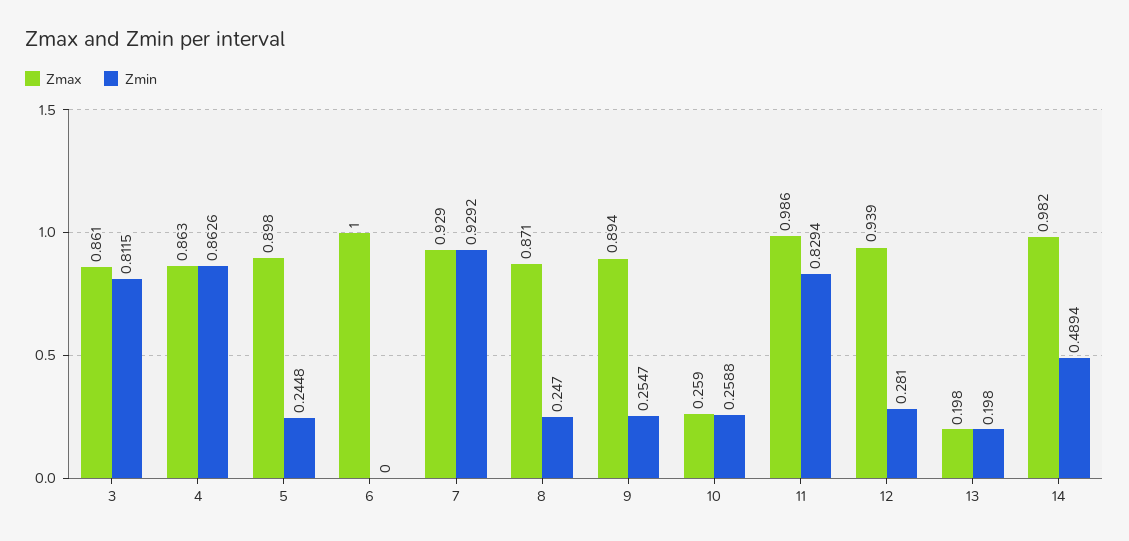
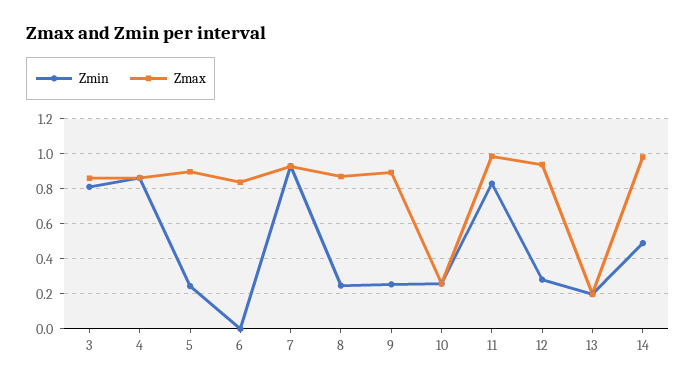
  {
    "Zmax": {
      "3": 0.861,
      "4": 0.863,
      "5": 0.898,
-     "6": 1,
+     "6": 0.85,
      "7": 0.929,
      "8": 0.871,
      "9": 0.894,
      "10": 0.259,
      "11": 0.986,
      "12": 0.939,
      "13": 0.198,
      "14": 0.982
    },
    "Zmin": {
      "3": 0.8115,
      "4": 0.8626,
      "5": 0.2448,
      "6": 0,
      "7": 0.9292,
      "8": 0.247,
      "9": 0.2547,
      "10": 0.2588,
      "11": 0.8294,
      "12": 0.281,
      "13": 0.198,
      "14": 0.4894
    }
  }

